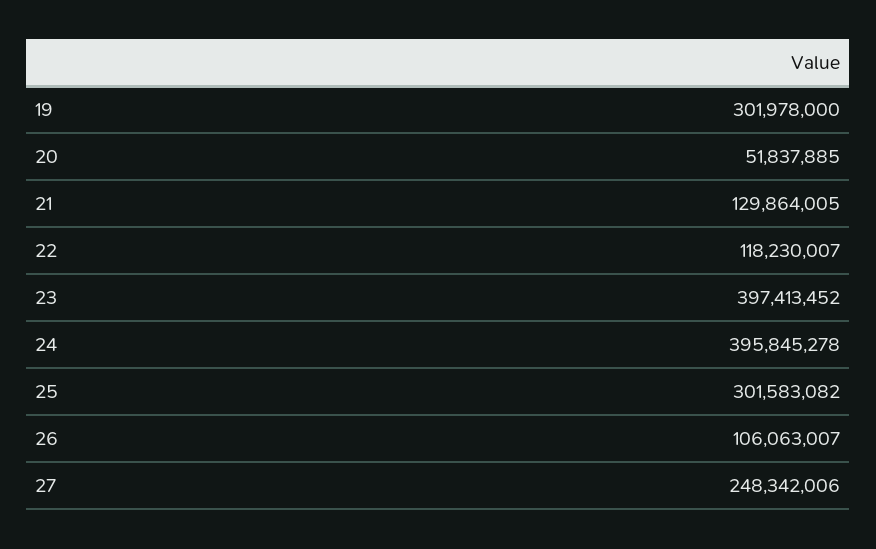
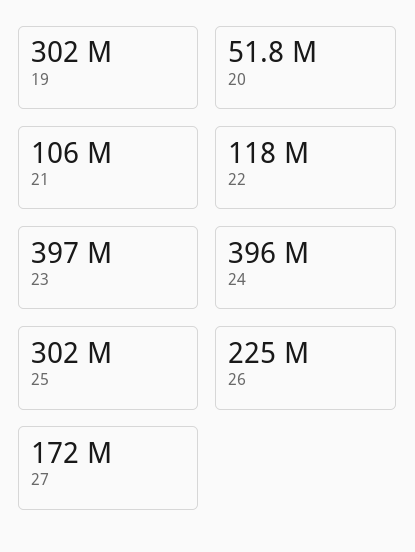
  {
    "19": 301978000,
    "20": 51837885,
-   "21": 129864005,
+   "21": 106000000,
    "22": 118230007,
    "23": 397413452,
    "24": 395845278,
    "25": 301583082,
-   "26": 106063007,
+   "26": 225000000,
-   "27": 248342006
+   "27": 172000000
  }

